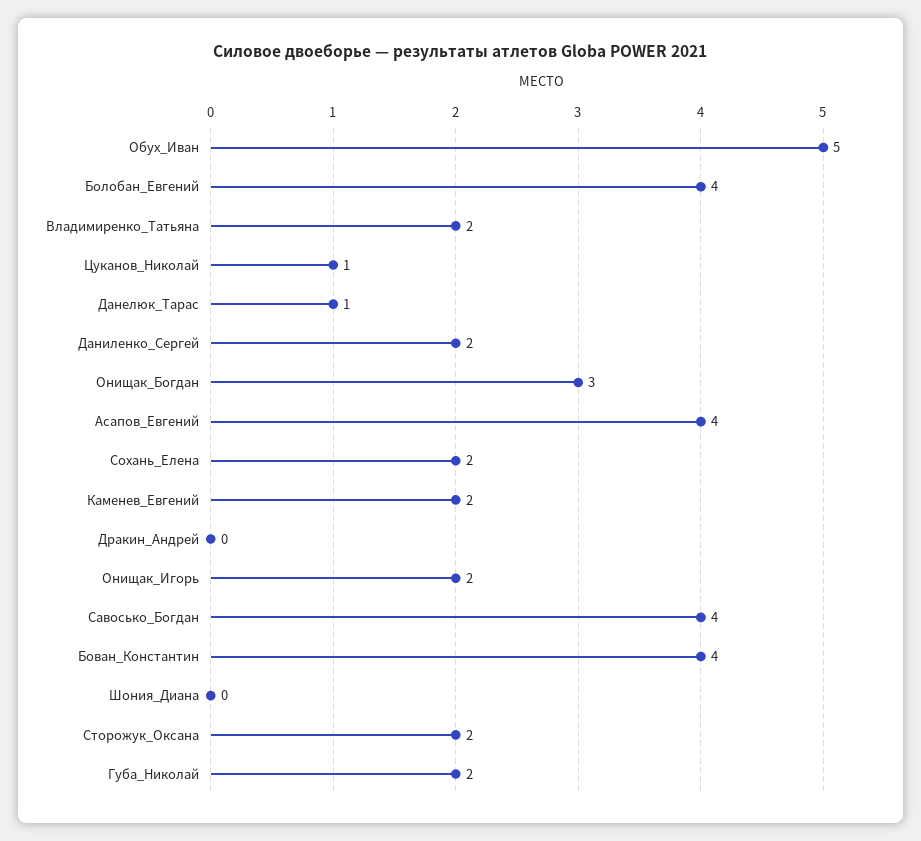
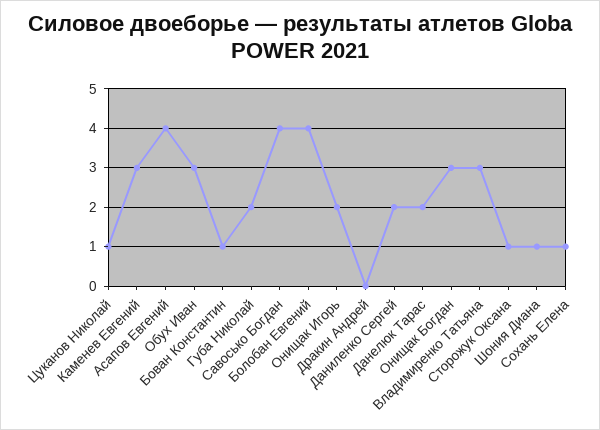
  {
-   "Обух_Иван": 5,
+   "Обух_Иван": 3,
    "Болобан_Евгений": 4,
-   "Владимиренко_Татьяна": 2,
+   "Владимиренко_Татьяна": 3,
    "Цуканов_Николай": 1,
-   "Данелюк_Тарас": 1,
+   "Данелюк_Тарас": 2,
    "Даниленко_Сергей": 2,
    "Онищак_Богдан": 3,
    "Асапов_Евгений": 4,
-   "Сохань_Елена": 2,
+   "Сохань_Елена": 1,
-   "Каменев_Евгений": 2,
+   "Каменев_Евгений": 3,
    "Дракин_Андрей": 0,
    "Онищак_Игорь": 2,
    "Савосько_Богдан": 4,
-   "Бован_Константин": 4,
+   "Бован_Константин": 1,
-   "Шония_Диана": 0,
+   "Шония_Диана": 1,
-   "Сторожук_Оксана": 2,
+   "Сторожук_Оксана": 1,
    "Губа_Николай": 2
  }

